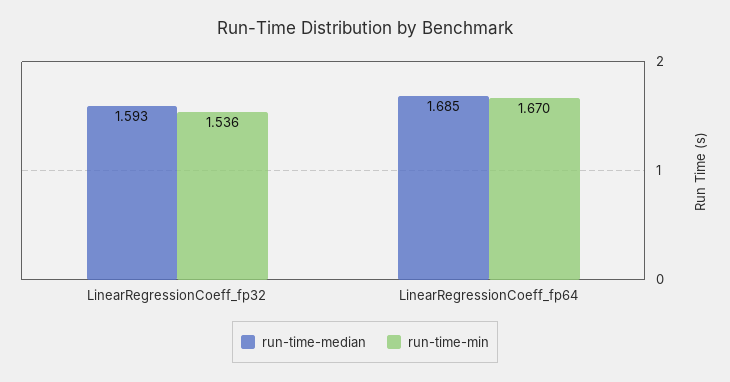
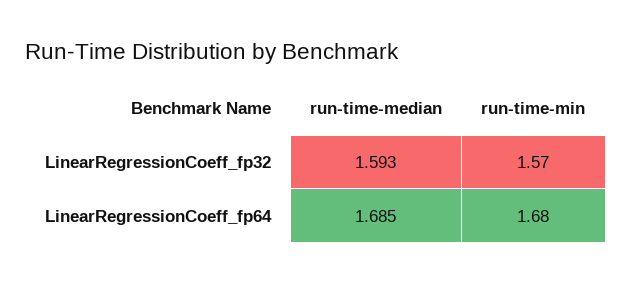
  {
    "run-time-median": {
      "LinearRegressionCoeff_fp32": 1.593,
      "LinearRegressionCoeff_fp64": 1.685
    },
    "run-time-min": {
-     "LinearRegressionCoeff_fp32": 1.536,
+     "LinearRegressionCoeff_fp32": 1.57,
-     "LinearRegressionCoeff_fp64": 1.67
+     "LinearRegressionCoeff_fp64": 1.68
    }
  }

